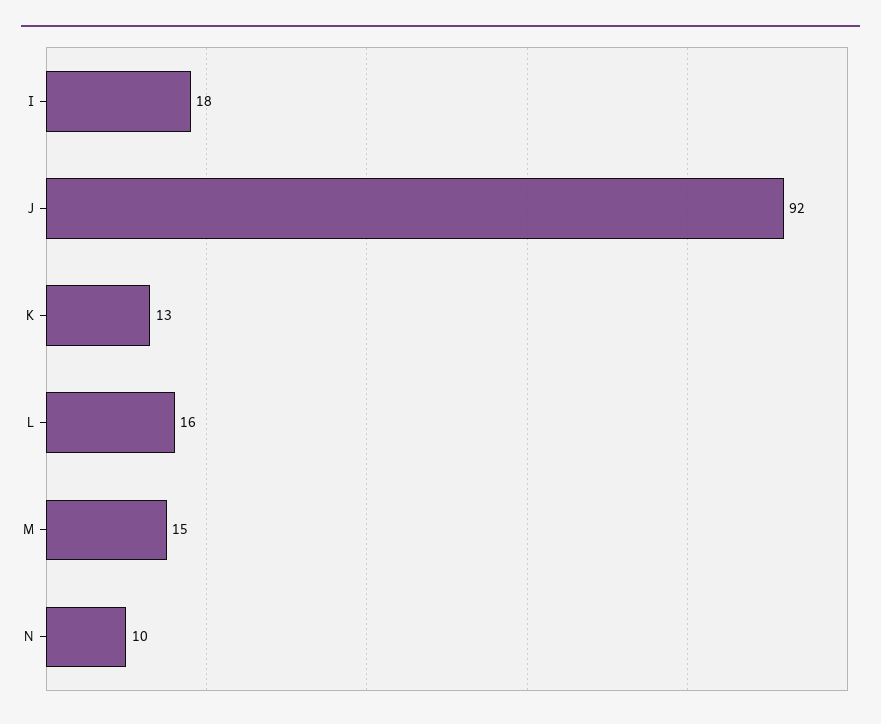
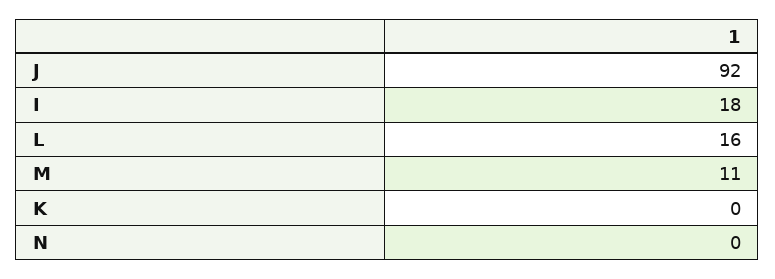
  {
    "I": 18,
    "J": 92,
-   "K": 13,
+   "K": 0,
    "L": 16,
-   "M": 15,
+   "M": 11,
-   "N": 10
+   "N": 0
  }

